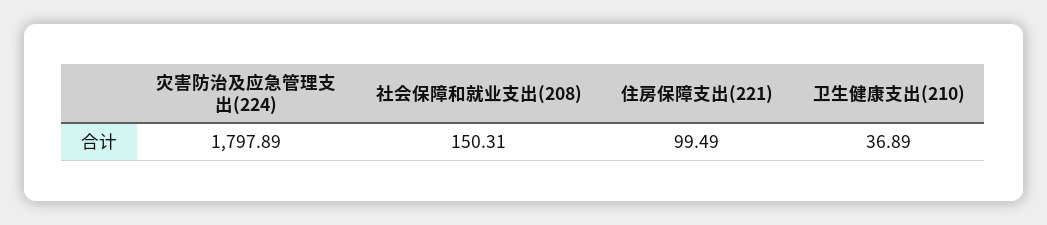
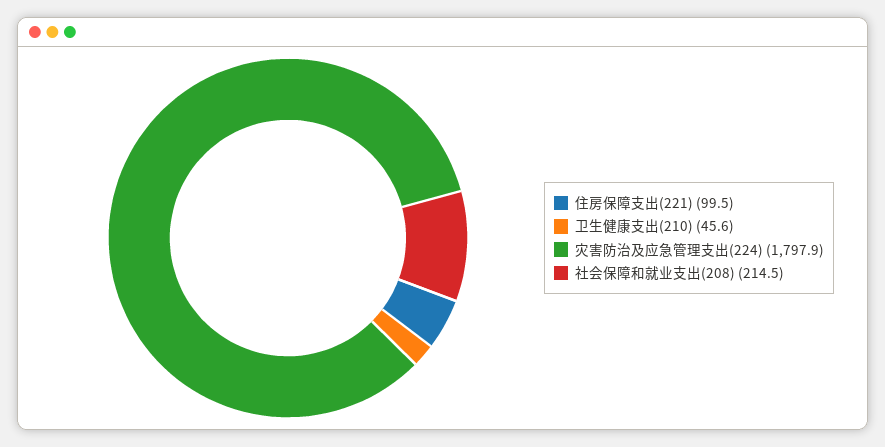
  {
    "灾害防治及应急管理支出(224)": 1797.89,
-   "社会保障和就业支出(208)": 150.31,
+   "社会保障和就业支出(208)": 214.5,
    "住房保障支出(221)": 99.49,
-   "卫生健康支出(210)": 36.89
+   "卫生健康支出(210)": 45.6
  }

